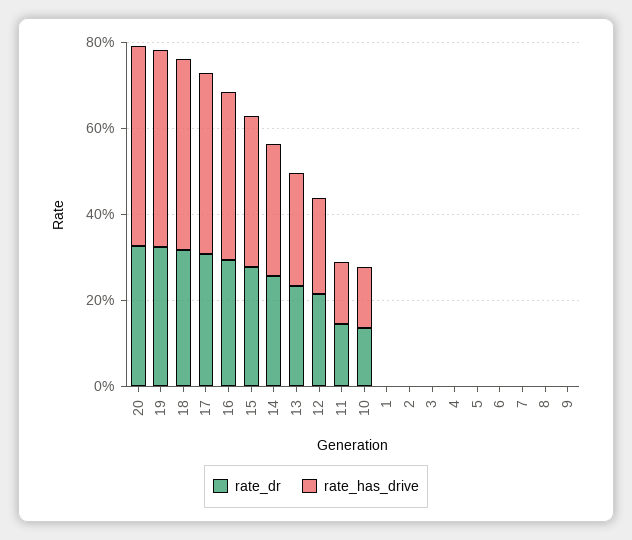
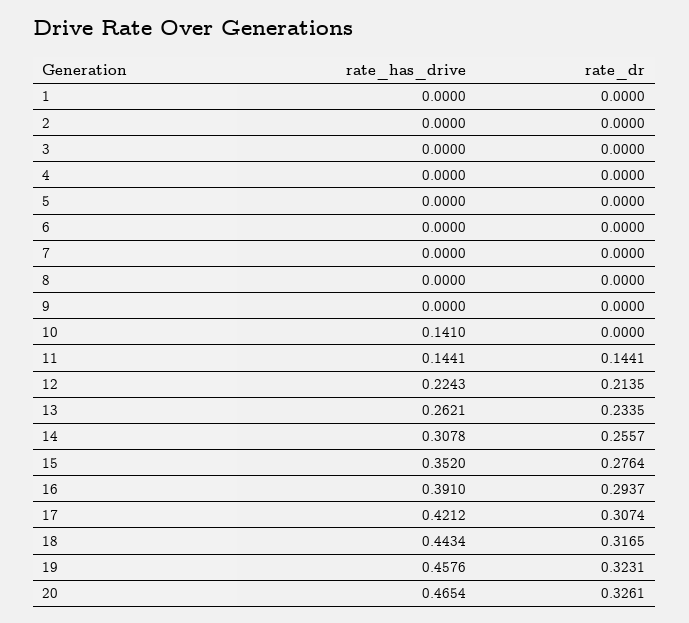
  {
    "rate_dr": {
      "20": 0.3261,
      "19": 0.3231,
      "18": 0.3165,
      "17": 0.3074,
      "16": 0.2937,
      "15": 0.2764,
      "14": 0.2557,
      "13": 0.2335,
      "12": 0.2135,
      "11": 0.1441,
-     "10": 0.15,
+     "10": 0,
      "1": 0,
      "2": 0,
      "3": 0,
      "4": 0,
      "5": 0,
      "6": 0,
      "7": 0,
      "8": 0,
      "9": 0
    },
    "rate_has_drive": {
      "20": 0.4654,
      "19": 0.4576,
      "18": 0.4434,
      "17": 0.4212,
      "16": 0.391,
      "15": 0.352,
      "14": 0.3078,
      "13": 0.2621,
      "12": 0.2243,
      "11": 0.1441,
      "10": 0.141,
      "1": 0,
      "2": 0,
      "3": 0,
      "4": 0,
      "5": 0,
      "6": 0,
      "7": 0,
      "8": 0,
      "9": 0
    }
  }

